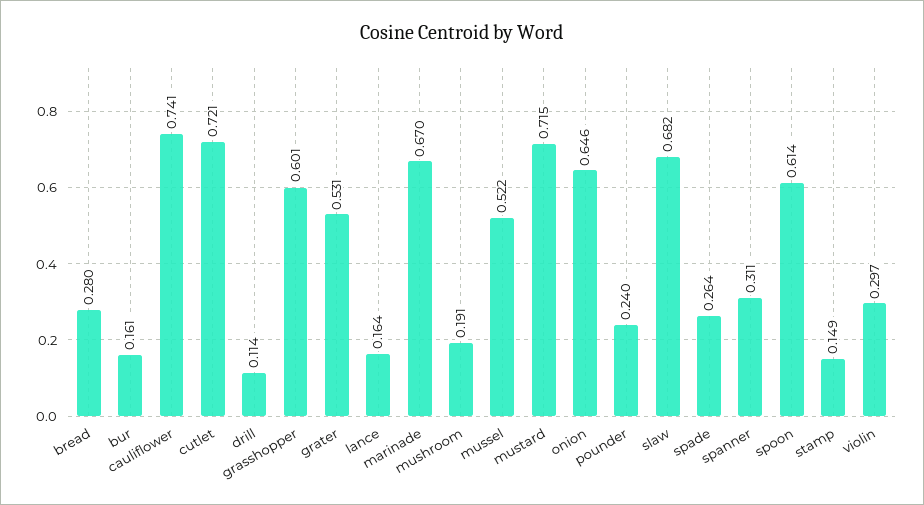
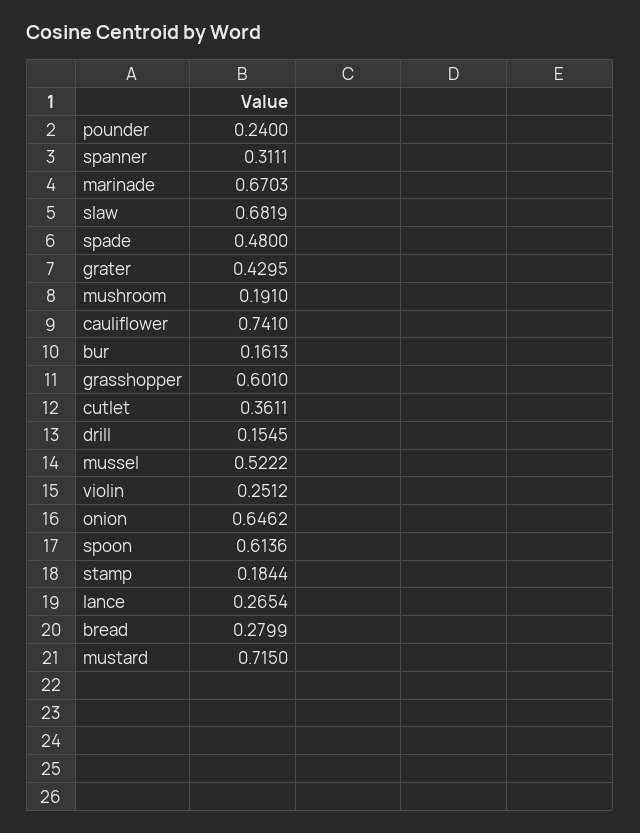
  {
    "bread": 0.2799,
    "bur": 0.1613,
    "cauliflower": 0.741,
-   "cutlet": 0.721,
+   "cutlet": 0.3611,
-   "drill": 0.114,
+   "drill": 0.1545,
    "grasshopper": 0.601,
-   "grater": 0.531,
+   "grater": 0.4295,
-   "lance": 0.164,
+   "lance": 0.2654,
    "marinade": 0.6703,
    "mushroom": 0.191,
    "mussel": 0.5222,
    "mustard": 0.715,
    "onion": 0.6462,
    "pounder": 0.24,
    "slaw": 0.6819,
-   "spade": 0.264,
+   "spade": 0.48,
    "spanner": 0.3111,
    "spoon": 0.6136,
-   "stamp": 0.149,
+   "stamp": 0.1844,
-   "violin": 0.297
+   "violin": 0.2512
  }

